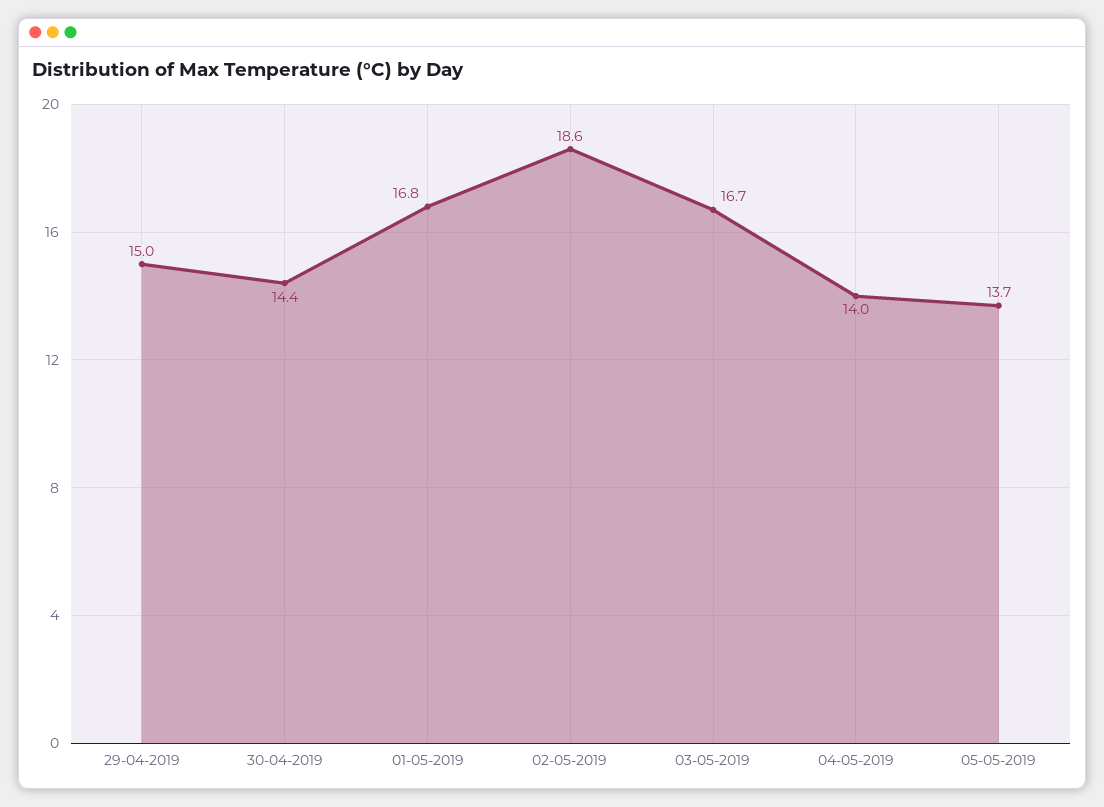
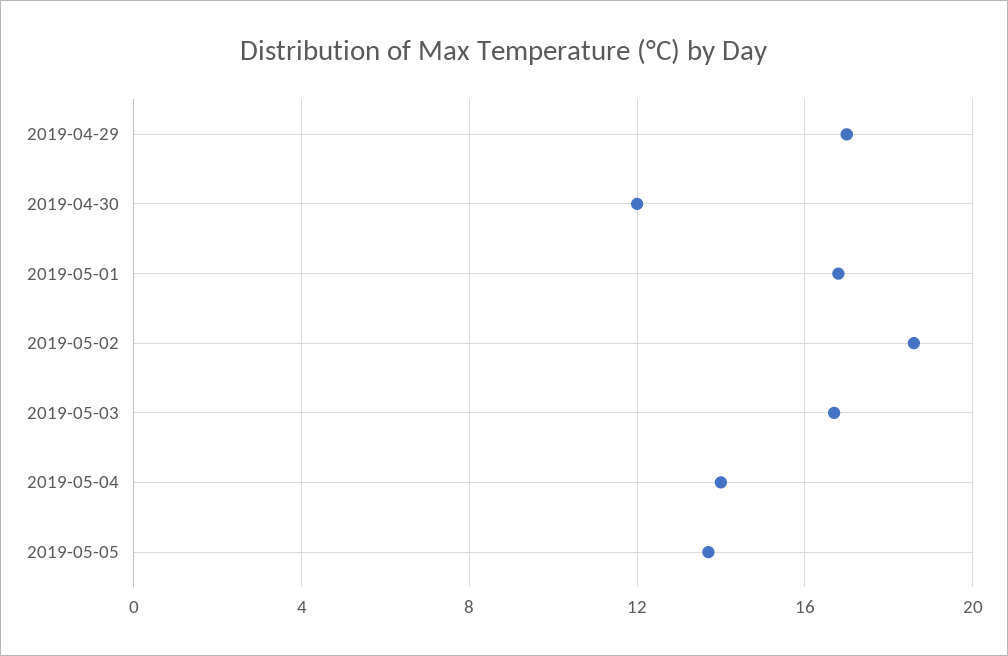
  {
-   "29-04-2019": 15,
+   "29-04-2019": 17,
-   "30-04-2019": 14.4,
+   "30-04-2019": 12,
    "01-05-2019": 16.8,
    "02-05-2019": 18.6,
    "03-05-2019": 16.7,
    "04-05-2019": 14,
    "05-05-2019": 13.7
  }

